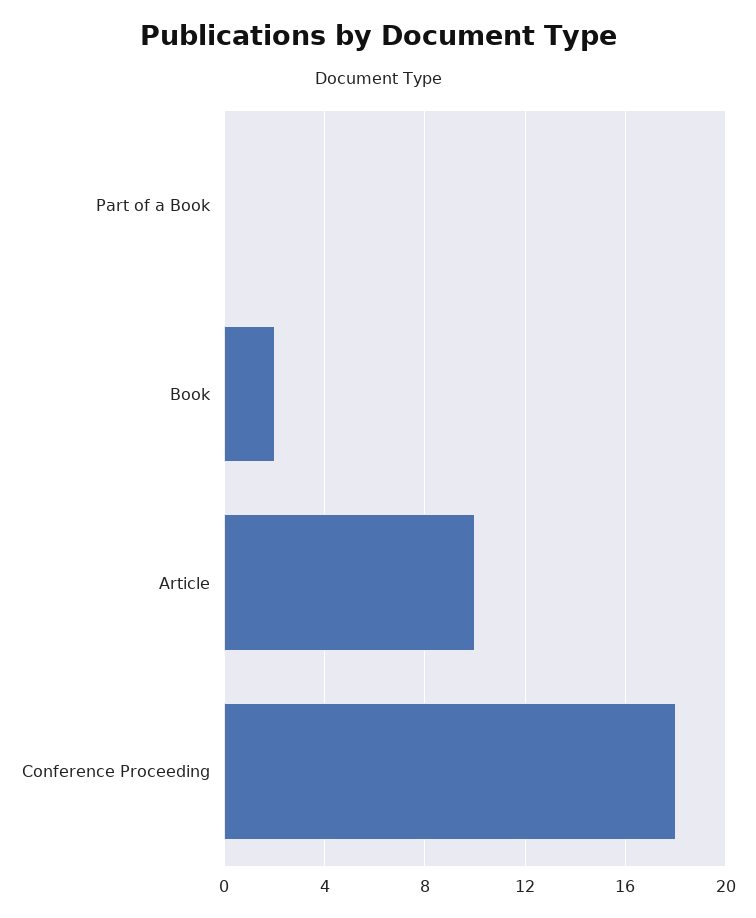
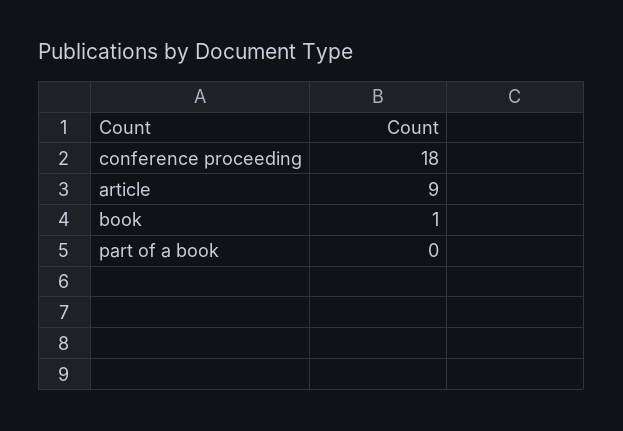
  {
    "Part of a Book": 0,
-   "Book": 2,
+   "Book": 1,
-   "Article": 10,
+   "Article": 9,
    "Conference Proceeding": 18
  }

